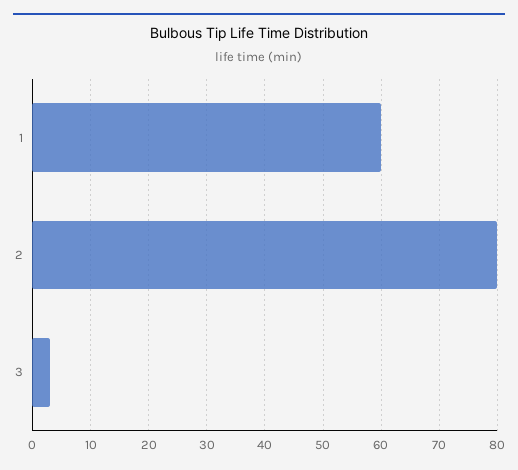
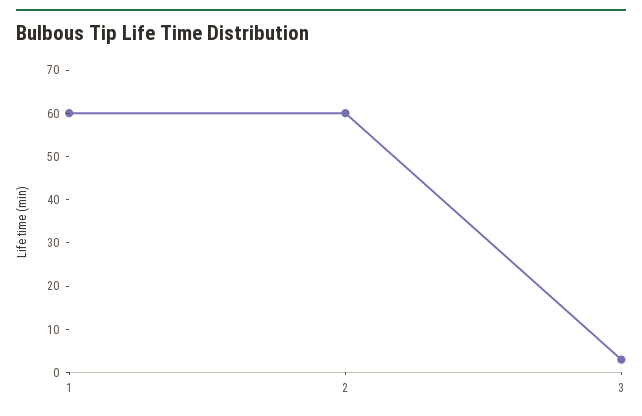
  {
    "1": 60,
-   "2": 80,
+   "2": 60,
    "3": 5
  }

